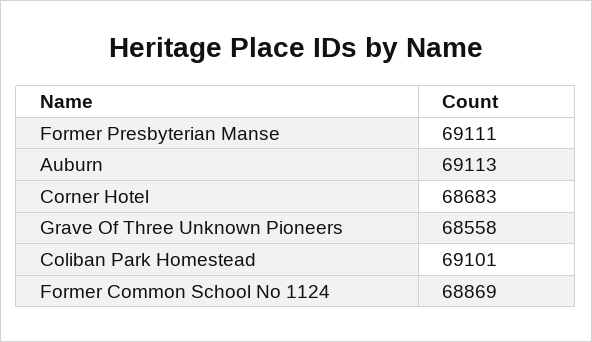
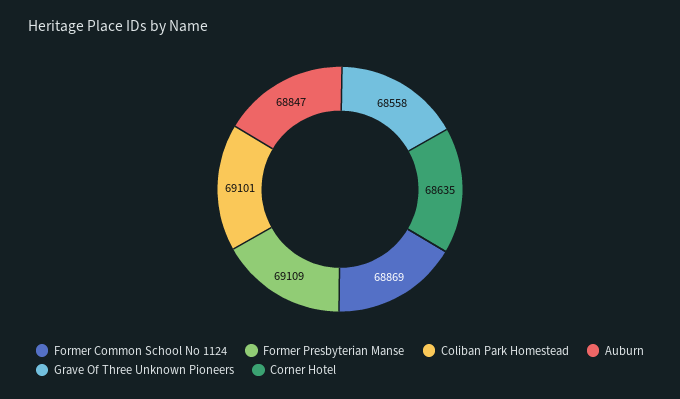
  {
-   "Former Presbyterian Manse": 69111,
+   "Former Presbyterian Manse": 69109,
-   "Auburn": 69113,
+   "Auburn": 68847,
-   "Corner Hotel": 68683,
+   "Corner Hotel": 68635,
    "Grave Of Three Unknown Pioneers": 68558,
    "Coliban Park Homestead": 69101,
    "Former Common School No 1124": 68869
  }

